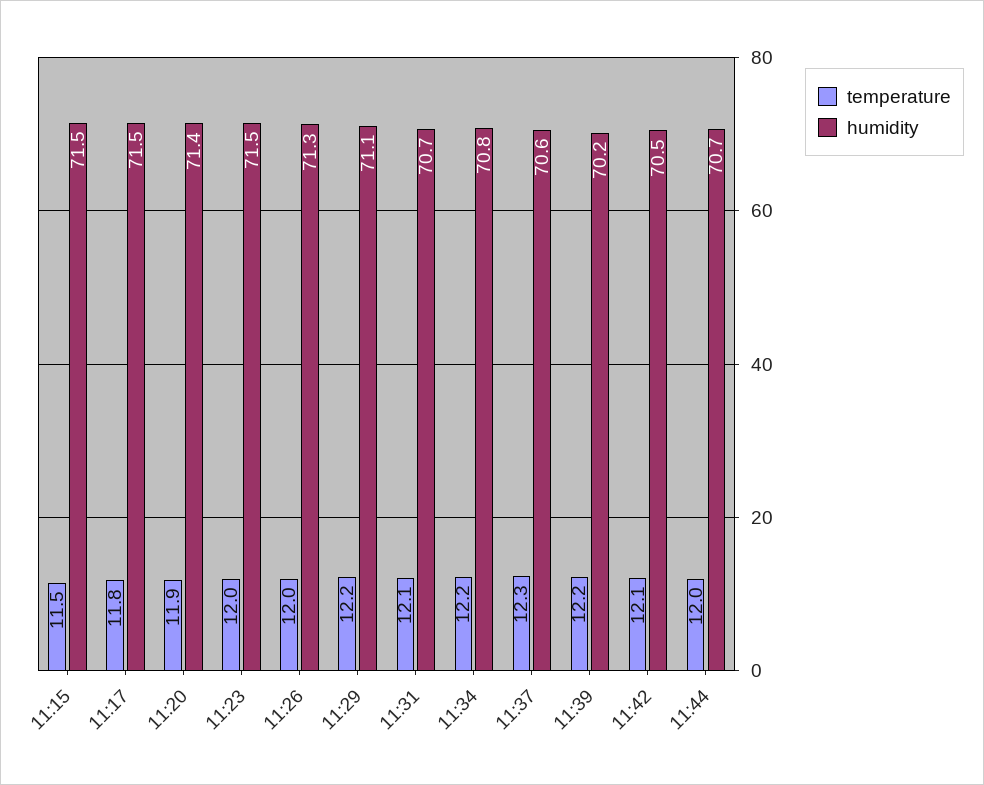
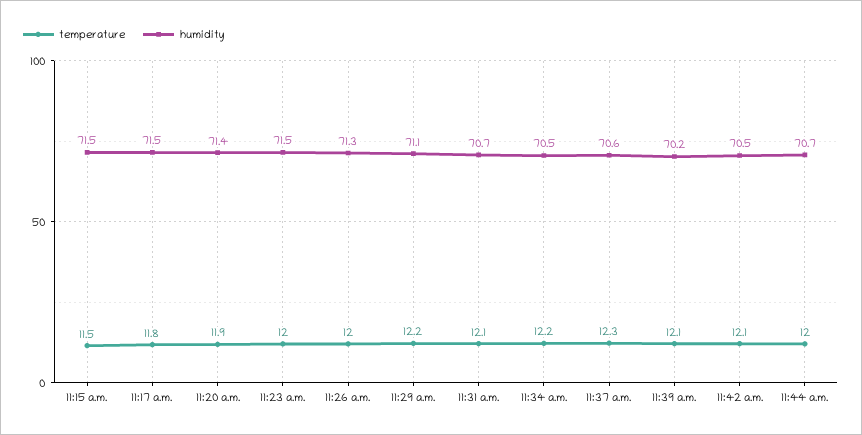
  {
    "temperature": {
      "11:15": 11.5,
      "11:17": 11.8,
      "11:20": 11.9,
      "11:23": 12,
      "11:26": 12,
      "11:29": 12.2,
      "11:31": 12.1,
      "11:34": 12.2,
      "11:37": 12.3,
-     "11:39": 12.2,
+     "11:39": 12.1,
      "11:42": 12.1,
      "11:44": 12
    },
    "humidity": {
      "11:15": 71.5,
      "11:17": 71.5,
      "11:20": 71.4,
      "11:23": 71.5,
      "11:26": 71.3,
      "11:29": 71.1,
      "11:31": 70.7,
-     "11:34": 70.8,
+     "11:34": 70.5,
      "11:37": 70.6,
      "11:39": 70.2,
      "11:42": 70.5,
      "11:44": 70.7
    }
  }

